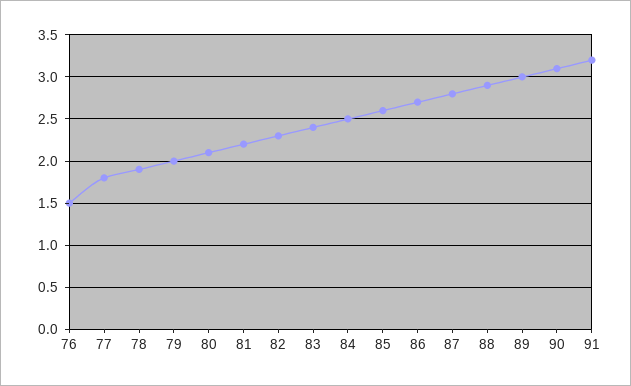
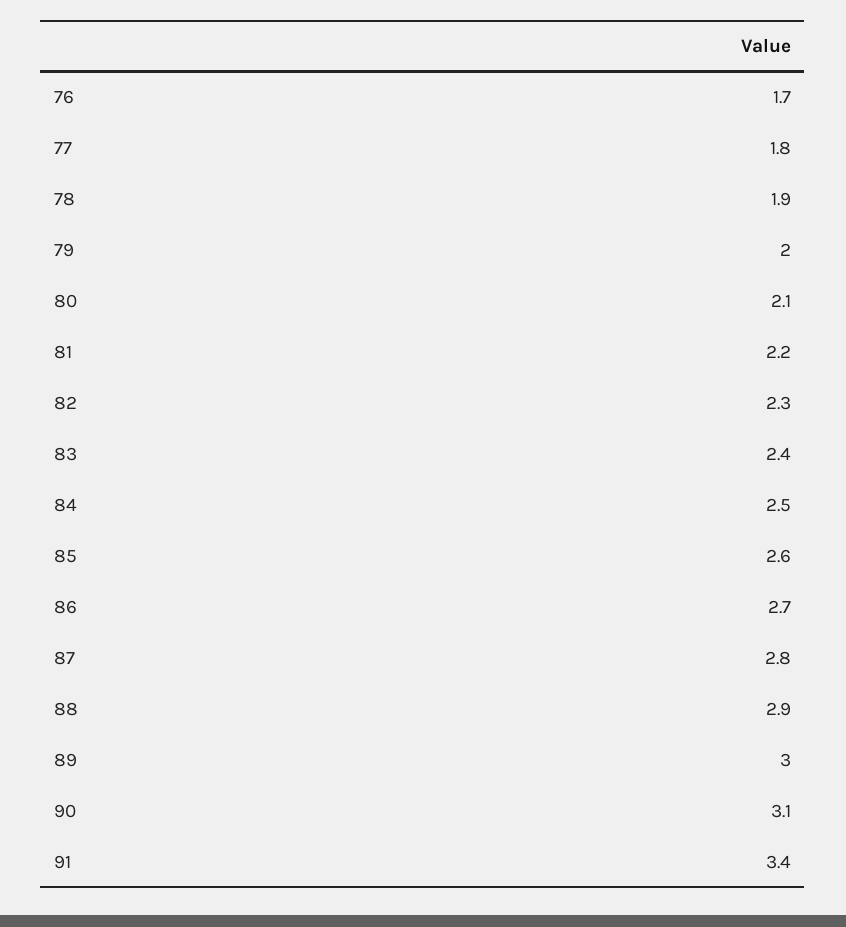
  {
-   "76": 1.5,
+   "76": 1.7,
    "77": 1.8,
    "78": 1.9,
    "79": 2,
    "80": 2.1,
    "81": 2.2,
    "82": 2.3,
    "83": 2.4,
    "84": 2.5,
    "85": 2.6,
    "86": 2.7,
    "87": 2.8,
    "88": 2.9,
    "89": 3,
    "90": 3.1,
-   "91": 3.2
+   "91": 3.4
  }

